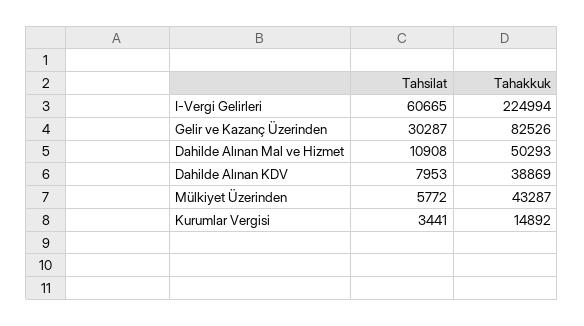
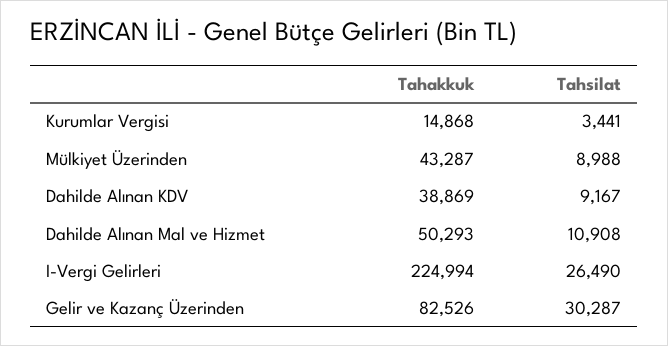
  {
    "Tahsilat": {
-     "I-Vergi Gelirleri": 60665,
+     "I-Vergi Gelirleri": 26490,
      "Gelir ve Kazanç Üzerinden": 30287,
      "Dahilde Alınan Mal ve Hizmet": 10908,
-     "Dahilde Alınan KDV": 7953,
+     "Dahilde Alınan KDV": 9167,
-     "Mülkiyet Üzerinden": 5772,
+     "Mülkiyet Üzerinden": 8988,
      "Kurumlar Vergisi": 3441
    },
    "Tahakkuk": {
      "I-Vergi Gelirleri": 224994,
      "Gelir ve Kazanç Üzerinden": 82526,
      "Dahilde Alınan Mal ve Hizmet": 50293,
      "Dahilde Alınan KDV": 38869,
      "Mülkiyet Üzerinden": 43287,
-     "Kurumlar Vergisi": 14892
+     "Kurumlar Vergisi": 14868
    }
  }

